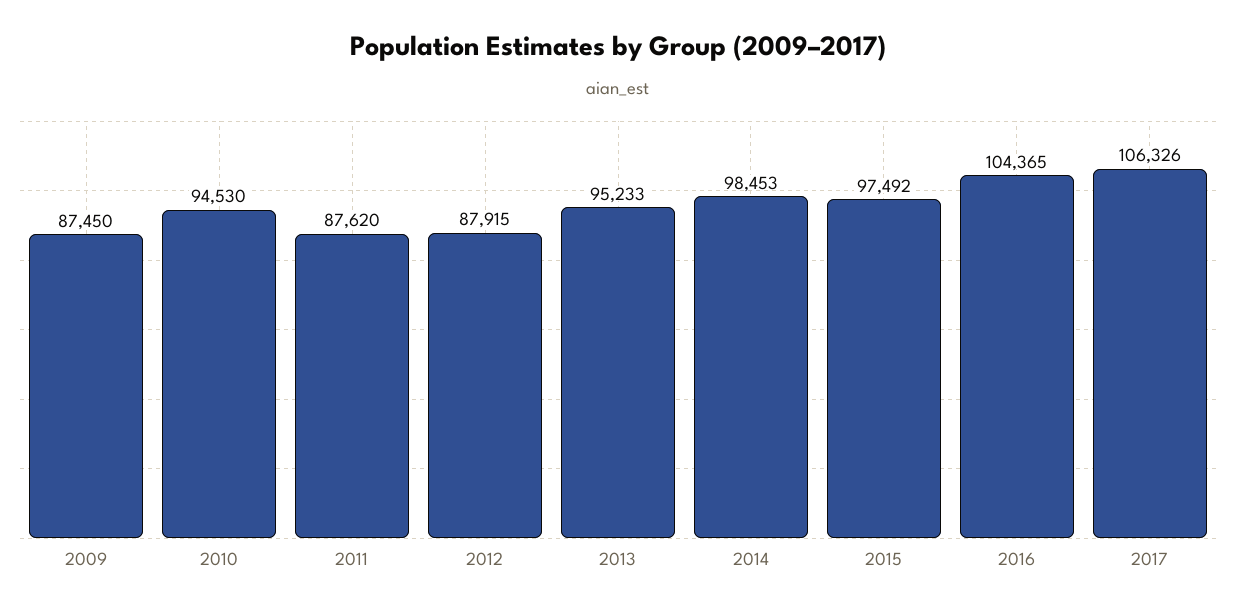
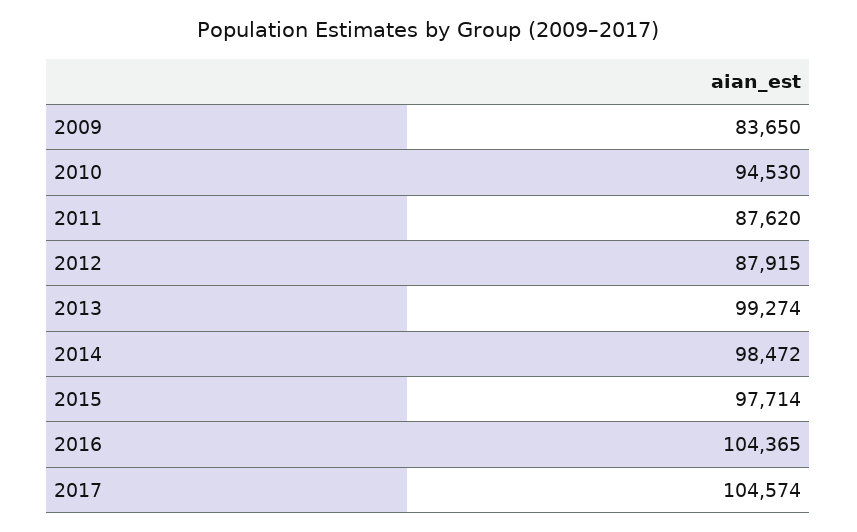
  {
-   "2009": 87450,
+   "2009": 83650,
    "2010": 94530,
    "2011": 87620,
    "2012": 87915,
-   "2013": 95233,
+   "2013": 99274,
-   "2014": 98453,
+   "2014": 98472,
-   "2015": 97492,
+   "2015": 97714,
    "2016": 104365,
-   "2017": 106326
+   "2017": 104574
  }

